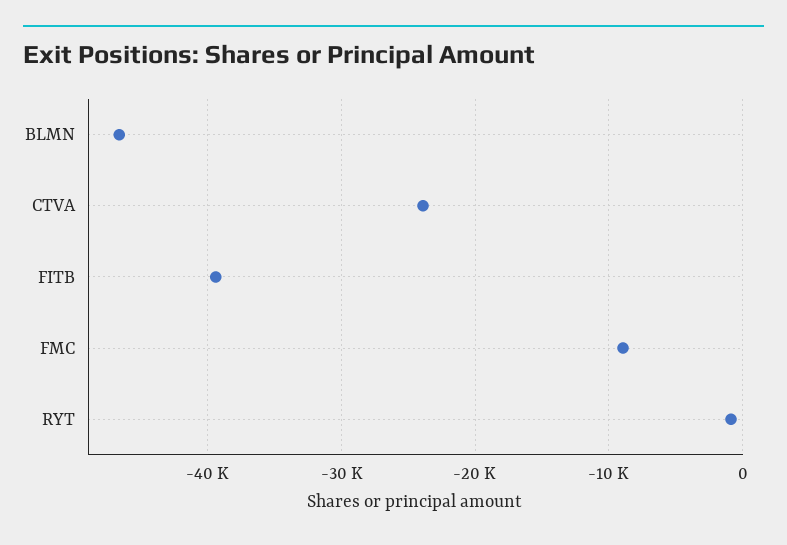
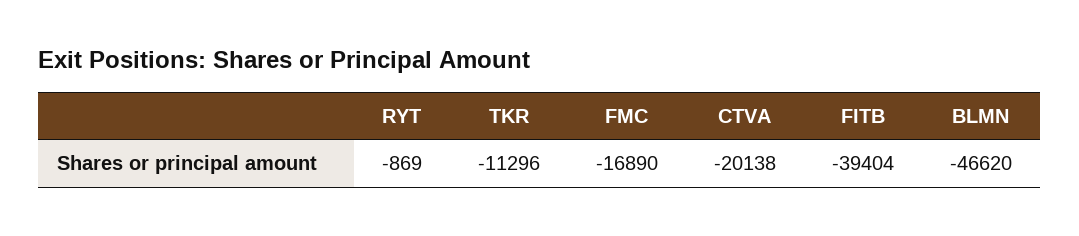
  {
    "BLMN": -46620,
-   "CTVA": -24000,
+   "CTVA": -20138,
    "FITB": -39404,
-   "FMC": -9000,
+   "FMC": -16890,
-   "RYT": -869
+   "RYT": -869,
+   "TKR": -11296
  }

